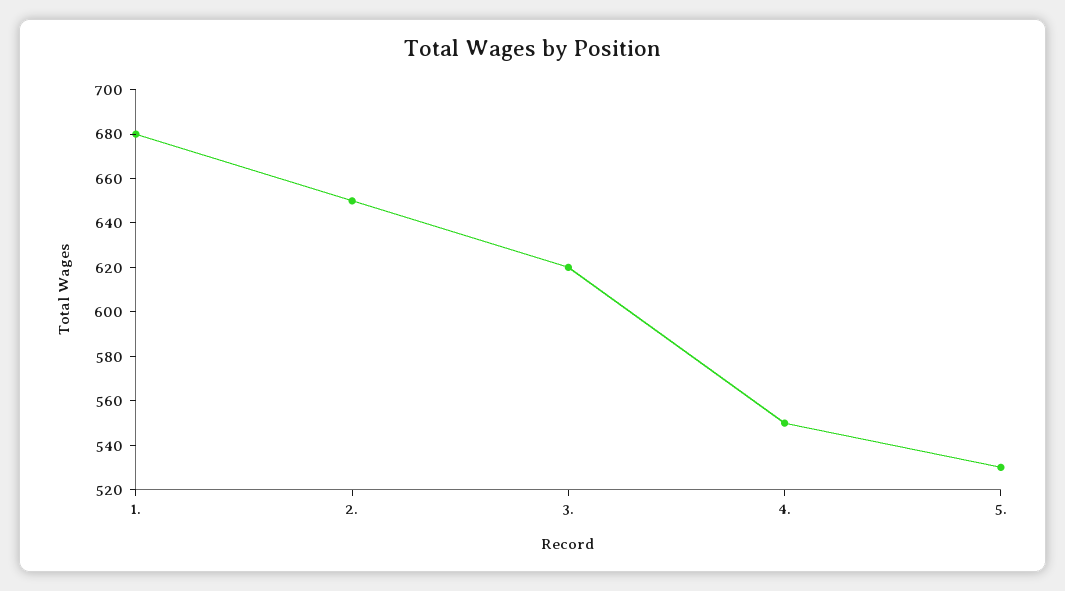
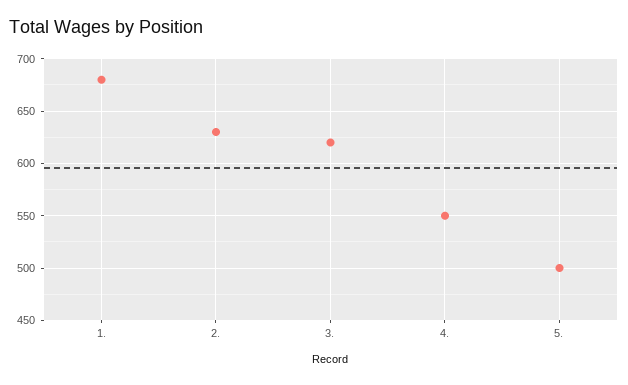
  {
    "1.": 680,
-   "2.": 650,
+   "2.": 630,
    "3.": 620,
    "4.": 550,
-   "5.": 530
+   "5.": 500
  }

